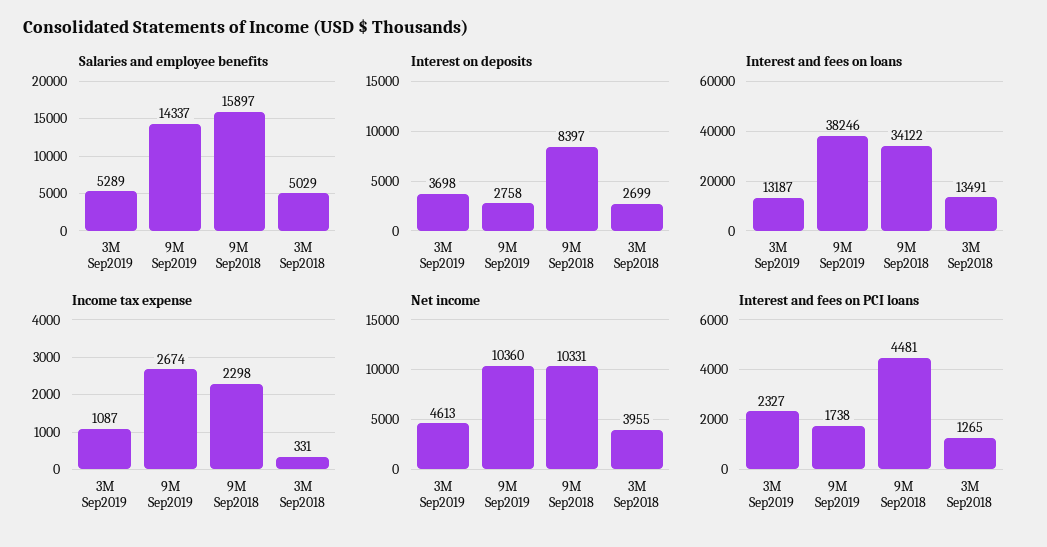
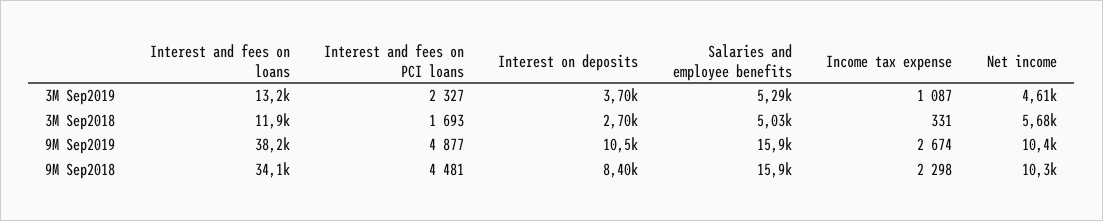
  {
    "Salaries and employee benefits": {
      "3M Sep2019": 5289,
-     "9M Sep2019": 14337,
+     "9M Sep2019": 15900,
      "9M Sep2018": 15897,
      "3M Sep2018": 5029
    },
    "Interest on deposits": {
      "3M Sep2019": 3698,
-     "9M Sep2019": 2758,
+     "9M Sep2019": 10500,
      "9M Sep2018": 8397,
      "3M Sep2018": 2699
    },
    "Interest and fees on loans": {
      "3M Sep2019": 13187,
      "9M Sep2019": 38246,
      "9M Sep2018": 34122,
-     "3M Sep2018": 13491
+     "3M Sep2018": 11900
    },
    "Income tax expense": {
      "3M Sep2019": 1087,
      "9M Sep2019": 2674,
      "9M Sep2018": 2298,
      "3M Sep2018": 331
    },
    "Net income": {
      "3M Sep2019": 4613,
      "9M Sep2019": 10360,
      "9M Sep2018": 10331,
-     "3M Sep2018": 3955
+     "3M Sep2018": 5680
    },
    "Interest and fees on PCI loans": {
      "3M Sep2019": 2327,
-     "9M Sep2019": 1738,
+     "9M Sep2019": 4877,
      "9M Sep2018": 4481,
-     "3M Sep2018": 1265
+     "3M Sep2018": 1693
    }
  }

